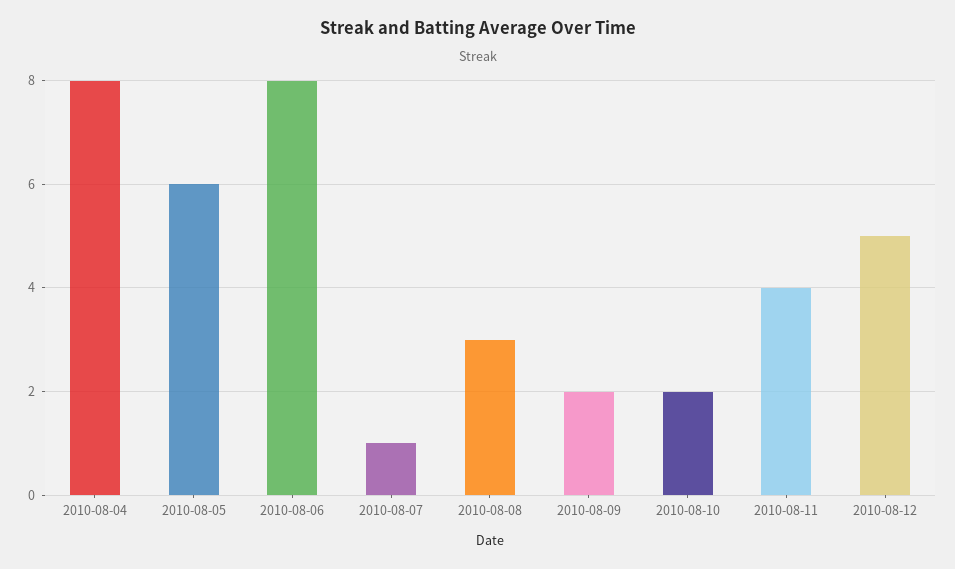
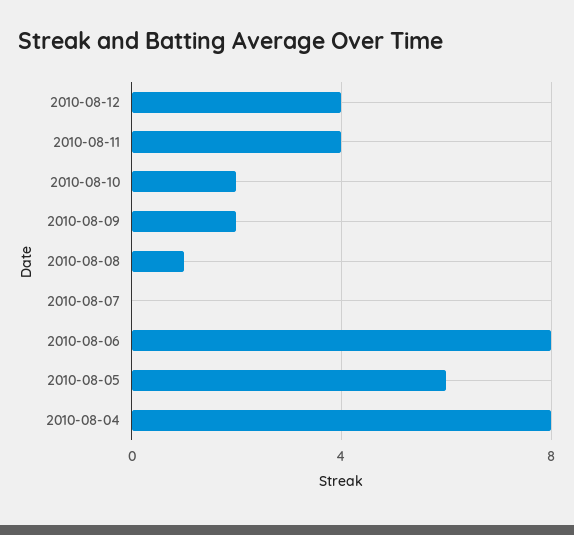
  {
    "2010-08-04": 8,
    "2010-08-05": 6,
    "2010-08-06": 8,
-   "2010-08-07": 1,
+   "2010-08-07": 0,
-   "2010-08-08": 3,
+   "2010-08-08": 1,
    "2010-08-09": 2,
    "2010-08-10": 2,
    "2010-08-11": 4,
-   "2010-08-12": 5
+   "2010-08-12": 4
  }

